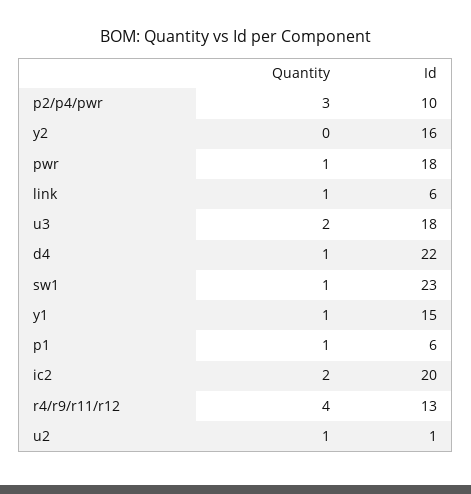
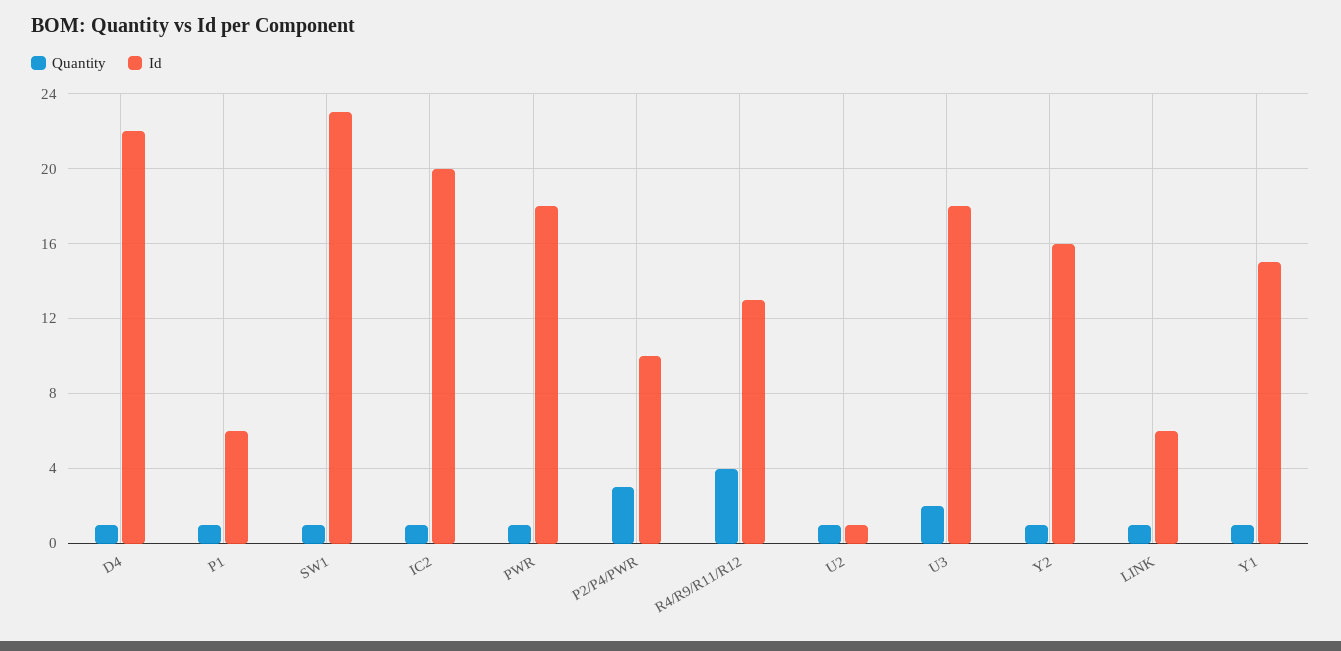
  {
    "Quantity": {
      "p2/p4/pwr": 3,
-     "y2": 0,
+     "y2": 1,
      "pwr": 1,
      "link": 1,
      "u3": 2,
      "d4": 1,
      "sw1": 1,
      "y1": 1,
      "p1": 1,
-     "ic2": 2,
+     "ic2": 1,
      "r4/r9/r11/r12": 4,
      "u2": 1
    },
    "Id": {
      "p2/p4/pwr": 10,
      "y2": 16,
      "pwr": 18,
      "link": 6,
      "u3": 18,
      "d4": 22,
      "sw1": 23,
      "y1": 15,
      "p1": 6,
      "ic2": 20,
      "r4/r9/r11/r12": 13,
      "u2": 1
    }
  }

